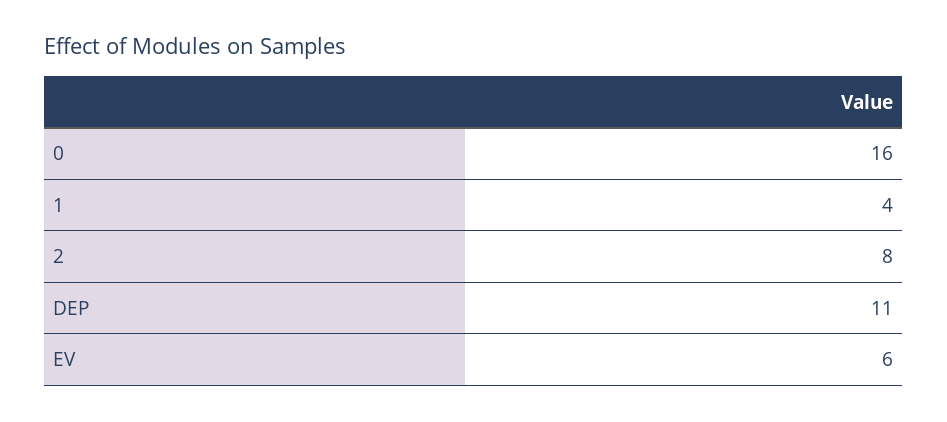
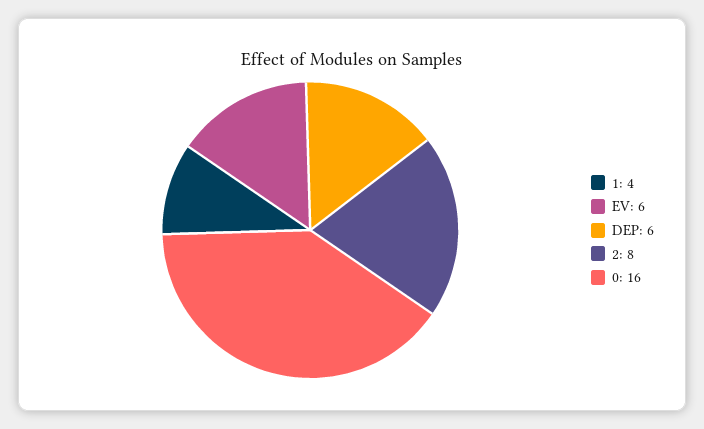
  {
    "0": 16,
    "1": 4,
    "2": 8,
-   "DEP": 11,
+   "DEP": 6,
    "EV": 6
  }

